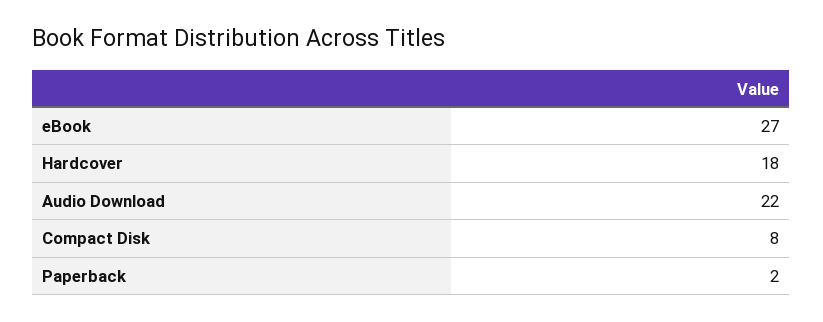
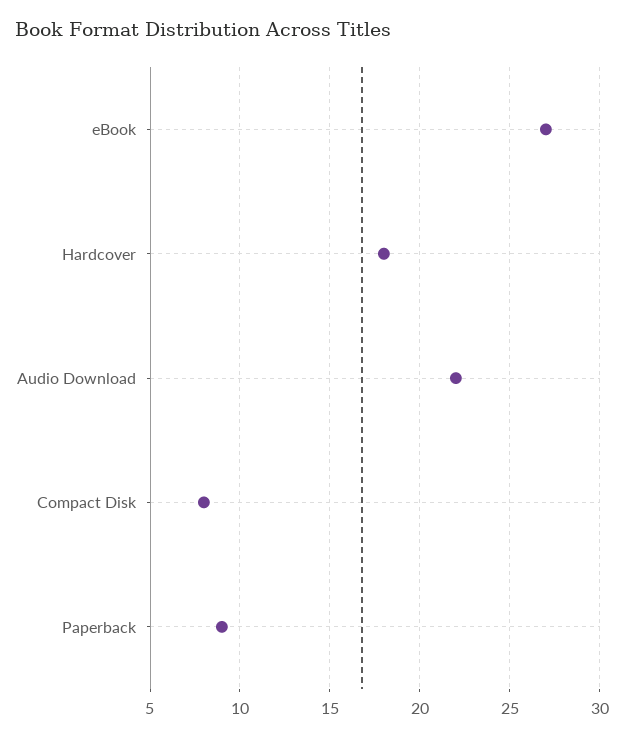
  {
    "eBook": 27,
    "Hardcover": 18,
    "Audio Download": 22,
    "Compact Disk": 8,
-   "Paperback": 2
+   "Paperback": 9
  }

